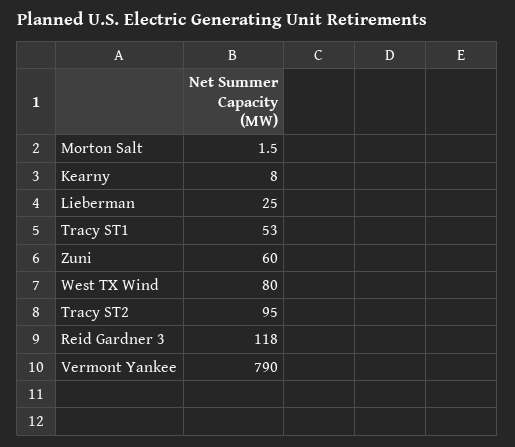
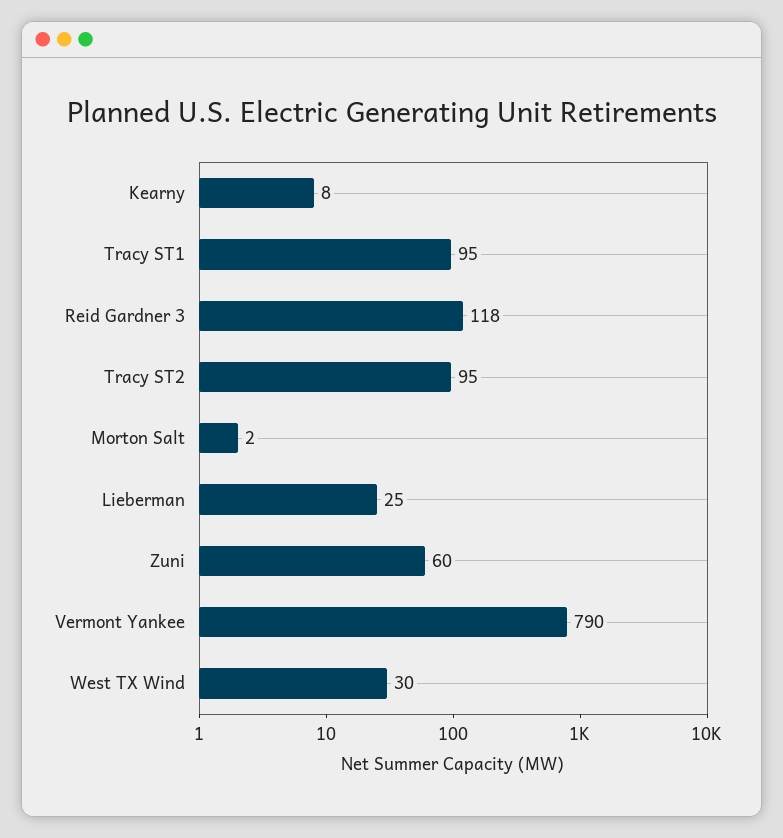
  {
    "Morton Salt": 1.5,
    "Kearny": 8,
    "Lieberman": 25,
-   "Tracy ST1": 53,
+   "Tracy ST1": 95,
    "Zuni": 60,
-   "West TX Wind": 80,
+   "West TX Wind": 30,
    "Tracy ST2": 95,
    "Reid Gardner 3": 118,
    "Vermont Yankee": 790
  }

